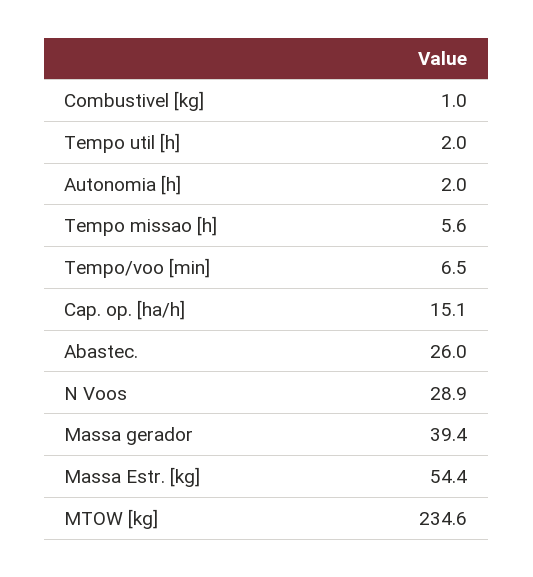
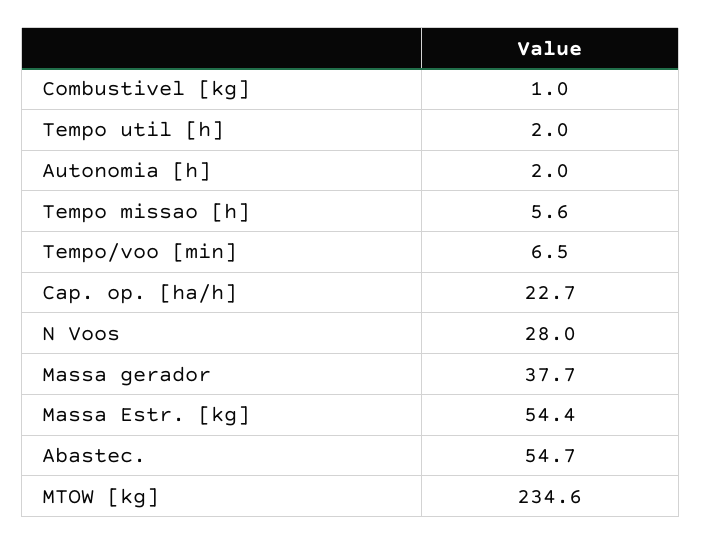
  {
    "Combustivel [kg]": 1,
    "Tempo util [h]": 2,
    "Autonomia [h]": 2,
    "Tempo missao [h]": 5.6,
    "Tempo/voo [min]": 6.5,
-   "Cap. op. [ha/h]": 15.1,
+   "Cap. op. [ha/h]": 22.7,
-   "Abastec.": 26,
+   "Abastec.": 54.7,
-   "N Voos": 28.9,
+   "N Voos": 28,
-   "Massa gerador": 39.4,
+   "Massa gerador": 37.7,
    "Massa Estr. [kg]": 54.4,
    "MTOW [kg]": 234.6
  }

